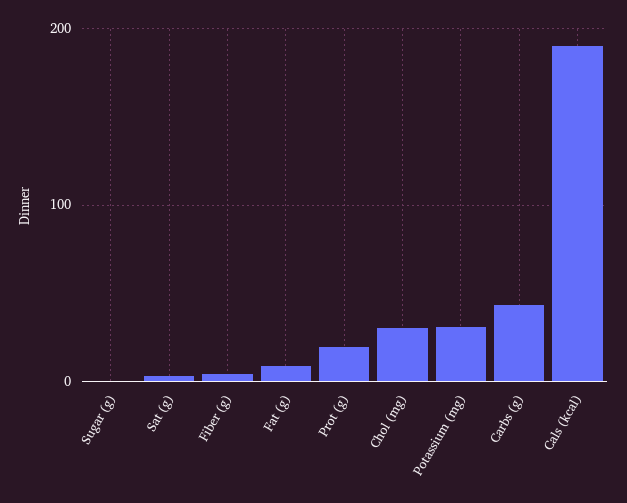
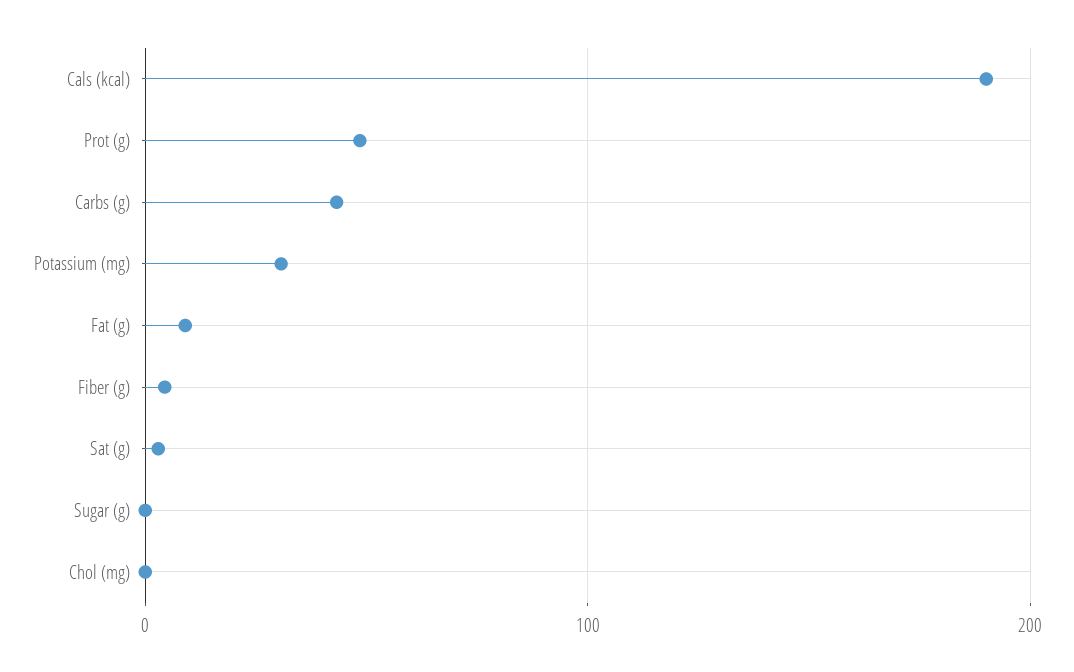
  {
    "Sugar (g)": 0,
    "Sat (g)": 0,
    "Fiber (g)": 0,
    "Fat (g)": 10,
-   "Prot (g)": 20,
+   "Prot (g)": 50,
-   "Chol (mg)": 30,
+   "Chol (mg)": 0,
    "Potassium (mg)": 30,
    "Carbs (g)": 40,
    "Cals (kcal)": 190
  }

